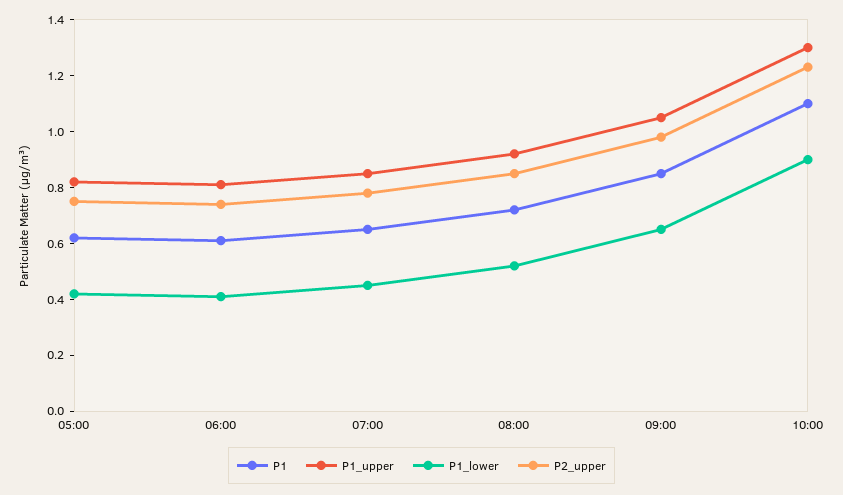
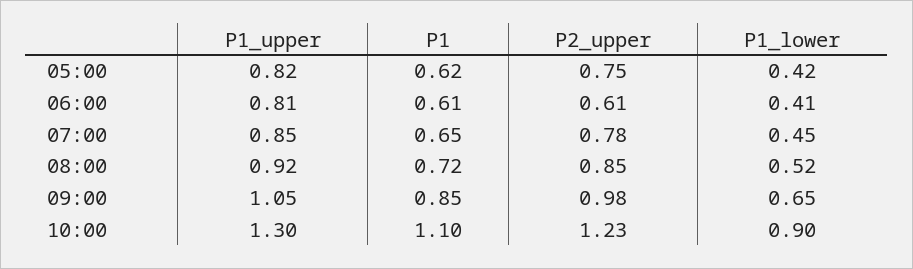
  {
    "P1": {
      "05:00": 0.62,
      "06:00": 0.61,
      "07:00": 0.65,
      "08:00": 0.72,
      "09:00": 0.85,
      "10:00": 1.1
    },
    "P1_upper": {
      "05:00": 0.82,
      "06:00": 0.81,
      "07:00": 0.85,
      "08:00": 0.92,
      "09:00": 1.05,
      "10:00": 1.3
    },
    "P1_lower": {
      "05:00": 0.42,
      "06:00": 0.41,
      "07:00": 0.45,
      "08:00": 0.52,
      "09:00": 0.65,
      "10:00": 0.9
    },
    "P2_upper": {
      "05:00": 0.75,
-     "06:00": 0.75,
+     "06:00": 0.61,
      "07:00": 0.78,
      "08:00": 0.85,
      "09:00": 0.98,
      "10:00": 1.23
    }
  }

